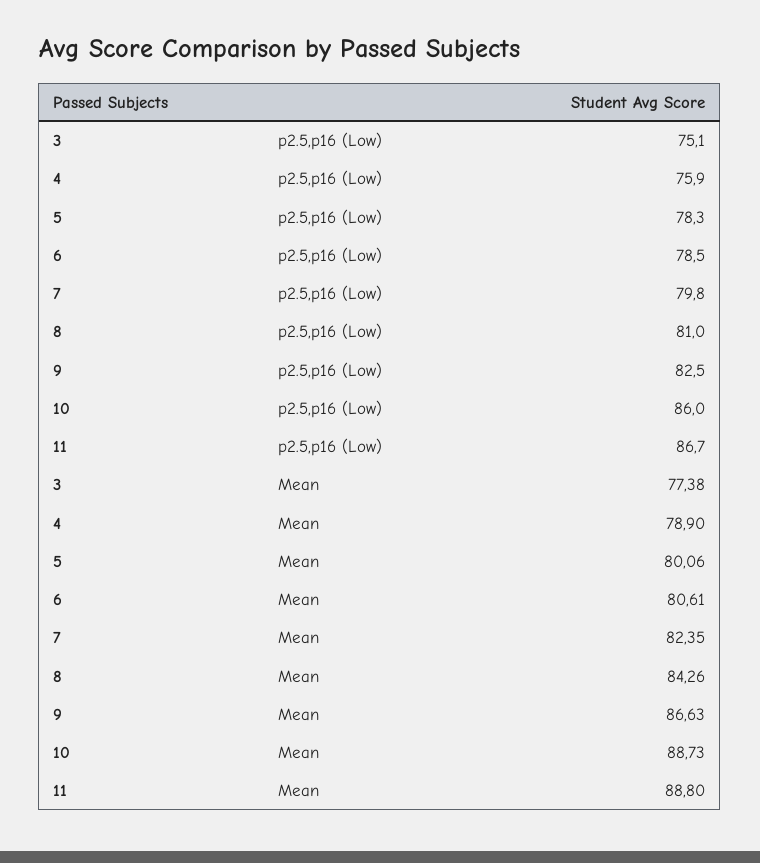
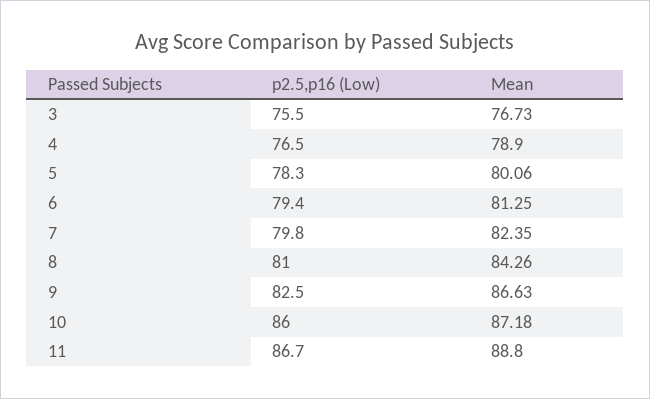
  {
    "3": {
-     "p2.5,p16 (Low)": 75.1,
+     "p2.5,p16 (Low)": 75.5,
-     "Mean": 77.38
+     "Mean": 76.73
    },
    "4": {
-     "p2.5,p16 (Low)": 75.9,
+     "p2.5,p16 (Low)": 76.5,
      "Mean": 78.9
    },
    "5": {
      "p2.5,p16 (Low)": 78.3,
      "Mean": 80.06
    },
    "6": {
-     "p2.5,p16 (Low)": 78.5,
+     "p2.5,p16 (Low)": 79.4,
-     "Mean": 80.61
+     "Mean": 81.25
    },
    "7": {
      "p2.5,p16 (Low)": 79.8,
      "Mean": 82.35
    },
    "8": {
      "p2.5,p16 (Low)": 81,
      "Mean": 84.26
    },
    "9": {
      "p2.5,p16 (Low)": 82.5,
      "Mean": 86.63
    },
    "10": {
      "p2.5,p16 (Low)": 86,
-     "Mean": 88.73
+     "Mean": 87.18
    },
    "11": {
      "p2.5,p16 (Low)": 86.7,
      "Mean": 88.8
    }
  }

